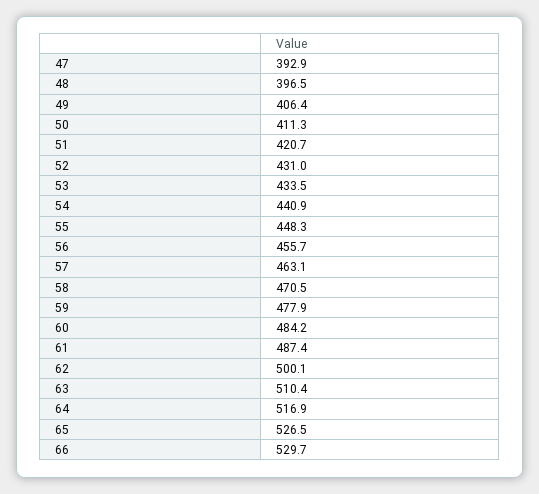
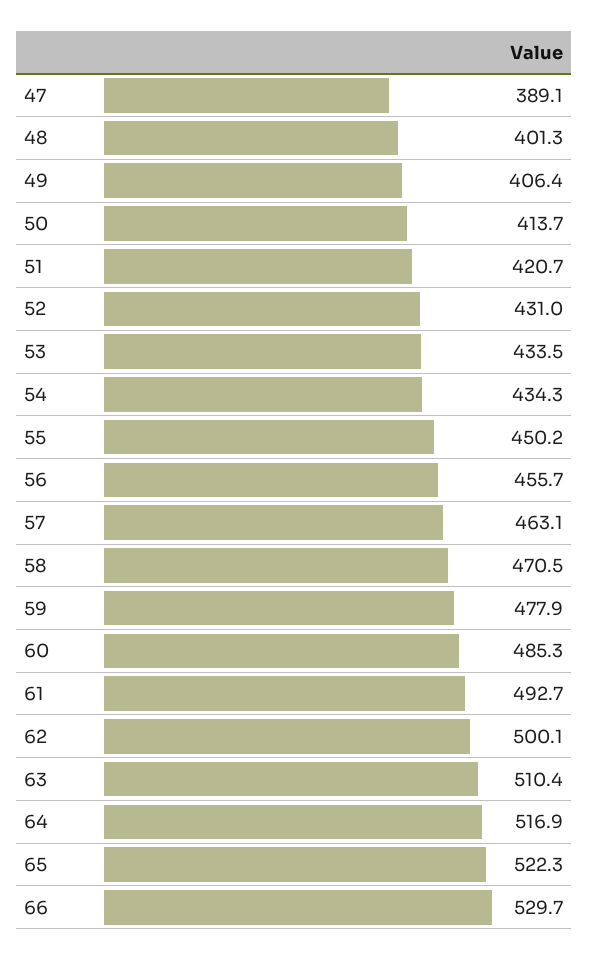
  {
-   "47": 392.9,
+   "47": 389.1,
-   "48": 396.5,
+   "48": 401.3,
    "49": 406.4,
-   "50": 411.3,
+   "50": 413.7,
    "51": 420.7,
    "52": 431,
    "53": 433.5,
-   "54": 440.9,
+   "54": 434.3,
-   "55": 448.3,
+   "55": 450.2,
    "56": 455.7,
    "57": 463.1,
    "58": 470.5,
    "59": 477.9,
-   "60": 484.2,
+   "60": 485.3,
-   "61": 487.4,
+   "61": 492.7,
    "62": 500.1,
    "63": 510.4,
    "64": 516.9,
-   "65": 526.5,
+   "65": 522.3,
    "66": 529.7
  }

